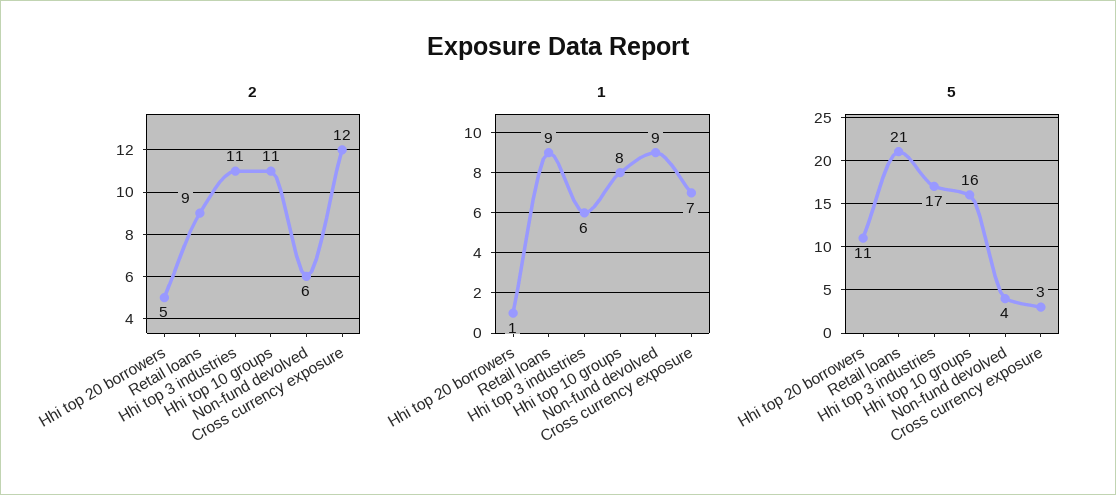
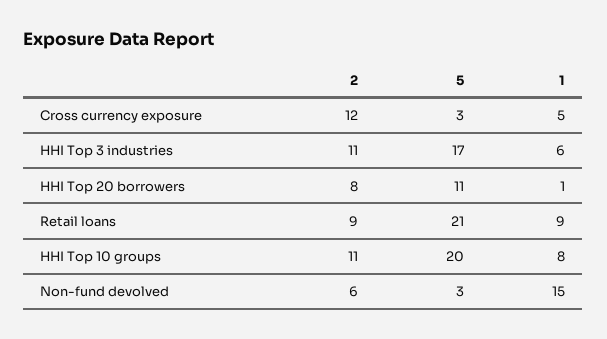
  {
    "2": {
-     "Hhi top 20 borrowers": 5,
+     "Hhi top 20 borrowers": 8,
      "Retail loans": 9,
      "Hhi top 3 industries": 11,
      "Hhi top 10 groups": 11,
      "Non-fund devolved": 6,
      "Cross currency exposure": 12
    },
    "1": {
      "Hhi top 20 borrowers": 1,
      "Retail loans": 9,
      "Hhi top 3 industries": 6,
      "Hhi top 10 groups": 8,
-     "Non-fund devolved": 9,
+     "Non-fund devolved": 15,
-     "Cross currency exposure": 7
+     "Cross currency exposure": 5
    },
    "5": {
      "Hhi top 20 borrowers": 11,
      "Retail loans": 21,
      "Hhi top 3 industries": 17,
-     "Hhi top 10 groups": 16,
+     "Hhi top 10 groups": 20,
-     "Non-fund devolved": 4,
+     "Non-fund devolved": 3,
      "Cross currency exposure": 3
    }
  }

